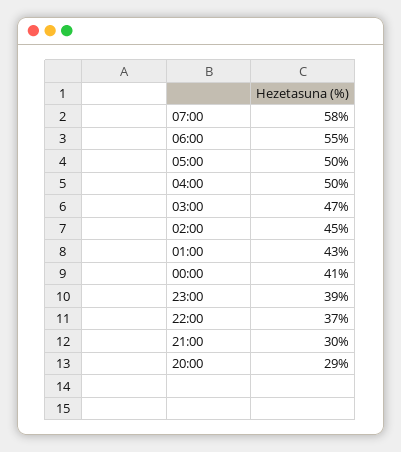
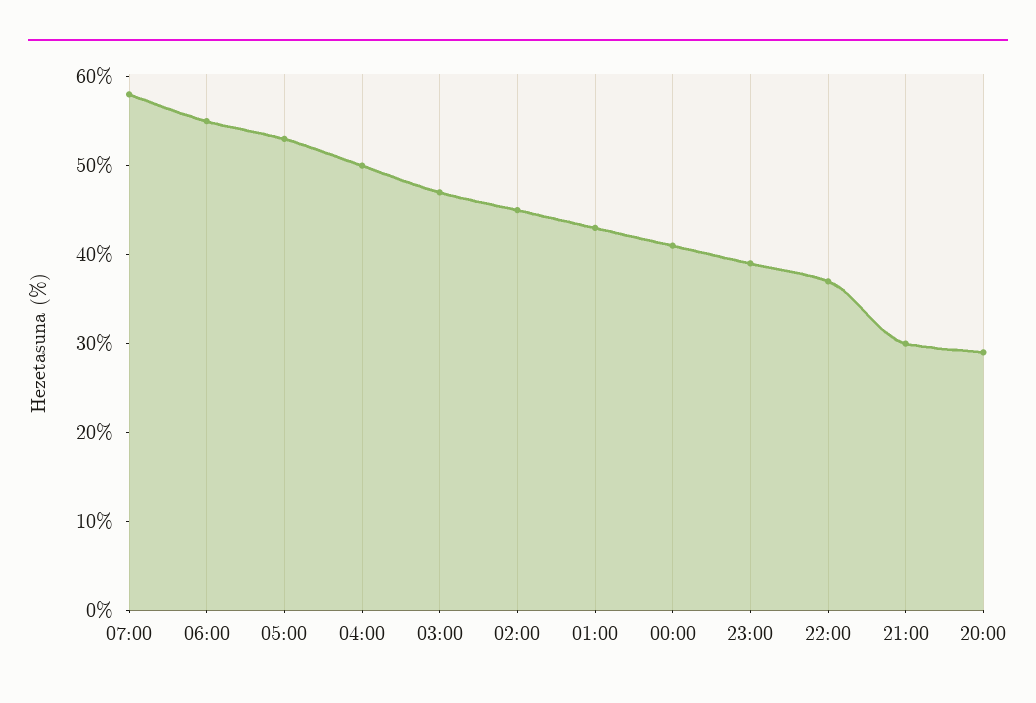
  {
    "07:00": 58,
    "06:00": 55,
-   "05:00": 50,
+   "05:00": 53,
    "04:00": 50,
    "03:00": 47,
    "02:00": 45,
    "01:00": 43,
    "00:00": 41,
    "23:00": 39,
    "22:00": 37,
    "21:00": 30,
    "20:00": 29
  }

